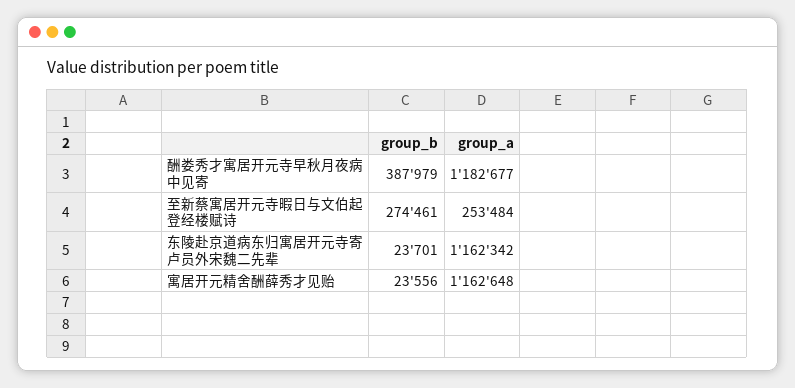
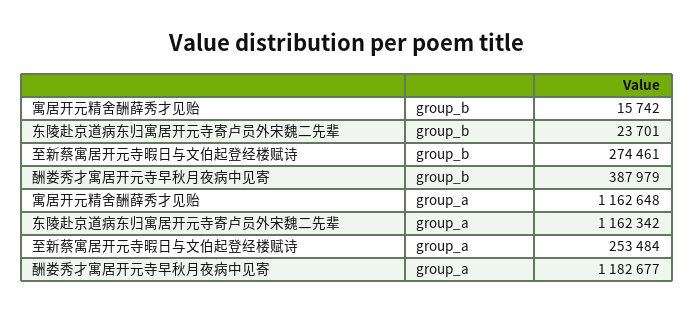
  {
    "group_b": {
      "酬娄秀才寓居开元寺早秋月夜病中见寄": 387979,
      "至新蔡寓居开元寺暇日与文伯起登经楼赋诗": 274461,
      "东陵赴京道病东归寓居开元寺寄卢员外宋魏二先辈": 23701,
-     "寓居开元精舍酬薛秀才见贻": 23556
+     "寓居开元精舍酬薛秀才见贻": 15742
    },
    "group_a": {
      "酬娄秀才寓居开元寺早秋月夜病中见寄": 1182677,
      "至新蔡寓居开元寺暇日与文伯起登经楼赋诗": 253484,
      "东陵赴京道病东归寓居开元寺寄卢员外宋魏二先辈": 1162342,
      "寓居开元精舍酬薛秀才见贻": 1162648
    }
  }

